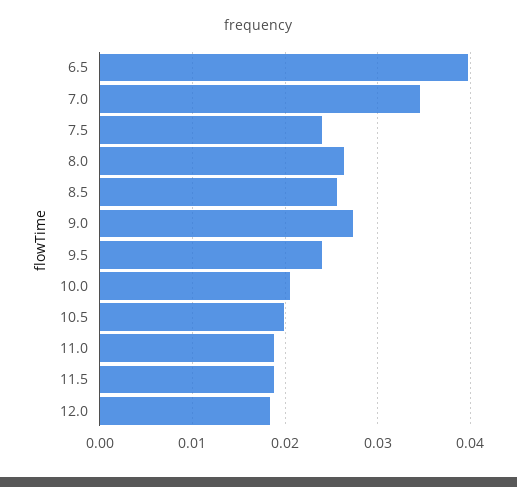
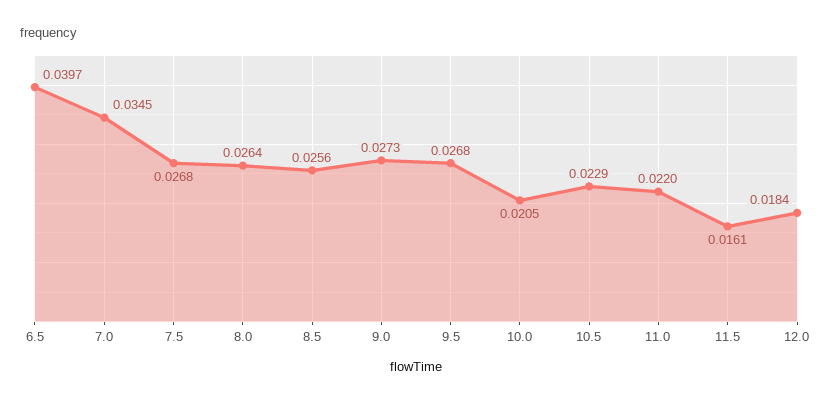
  {
    "6.5": 0.0397,
    "7.0": 0.0345,
-   "7.5": 0.024,
+   "7.5": 0.0268,
    "8.0": 0.0264,
    "8.5": 0.0256,
    "9.0": 0.0273,
-   "9.5": 0.024,
+   "9.5": 0.0268,
    "10.0": 0.0205,
-   "10.5": 0.02,
+   "10.5": 0.0229,
-   "11.0": 0.019,
+   "11.0": 0.022,
-   "11.5": 0.019,
+   "11.5": 0.0161,
    "12.0": 0.0184
  }

